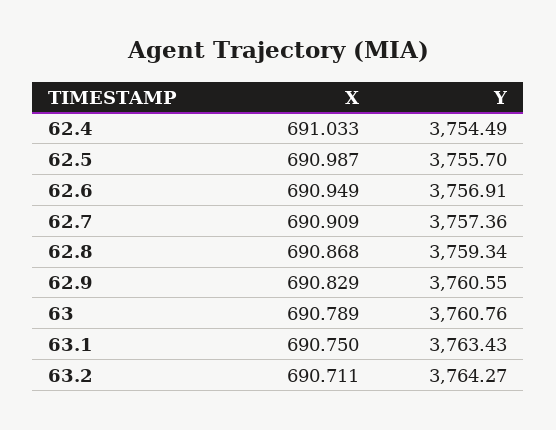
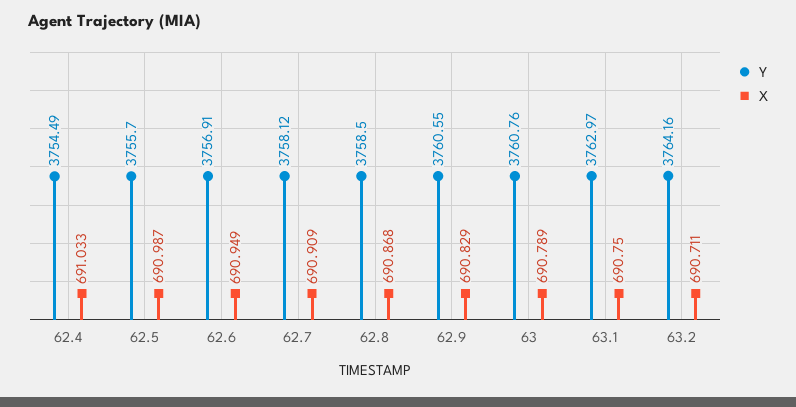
  {
    "X": {
      "62.4": 691.033,
      "62.5": 690.987,
      "62.6": 690.949,
      "62.7": 690.909,
      "62.8": 690.868,
      "62.9": 690.829,
      "63": 690.789,
      "63.1": 690.75,
      "63.2": 690.711
    },
    "Y": {
      "62.4": 3754.49,
      "62.5": 3755.7,
      "62.6": 3756.91,
-     "62.7": 3757.36,
+     "62.7": 3758.12,
-     "62.8": 3759.34,
+     "62.8": 3758.5,
      "62.9": 3760.55,
      "63": 3760.76,
-     "63.1": 3763.43,
+     "63.1": 3762.97,
-     "63.2": 3764.27
+     "63.2": 3764.16
    }
  }

